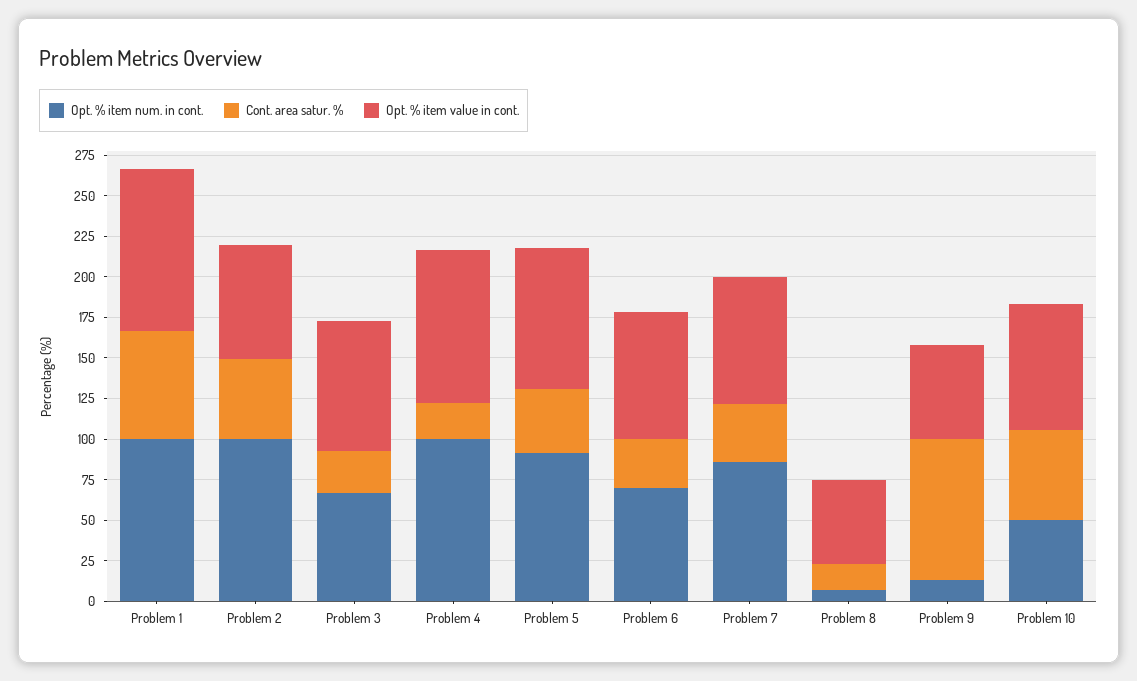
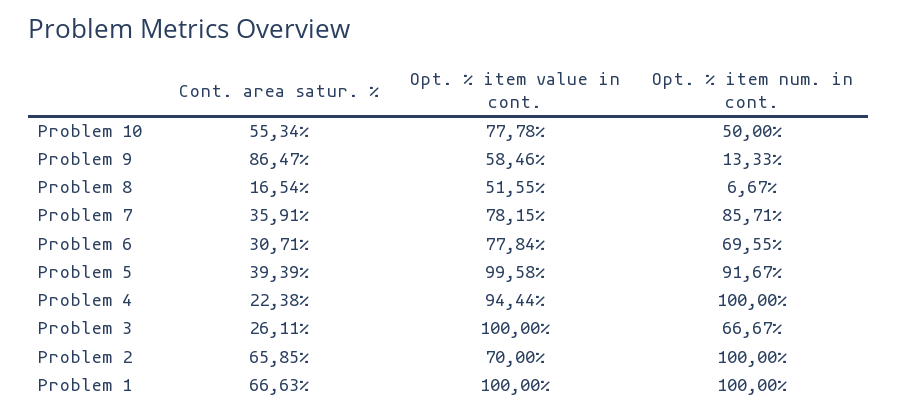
  {
    "Opt. % item num. in cont.": {
      "Problem 1": 100,
      "Problem 2": 100,
      "Problem 3": 66.67,
      "Problem 4": 100,
      "Problem 5": 91.67,
      "Problem 6": 69.55,
      "Problem 7": 85.71,
      "Problem 8": 6.67,
      "Problem 9": 13.33,
      "Problem 10": 50
    },
    "Cont. area satur. %": {
      "Problem 1": 66.63,
-     "Problem 2": 50,
+     "Problem 2": 65.85,
      "Problem 3": 26.11,
      "Problem 4": 22.38,
      "Problem 5": 39.39,
      "Problem 6": 30.71,
      "Problem 7": 35.91,
      "Problem 8": 16.54,
      "Problem 9": 86.47,
      "Problem 10": 55.34
    },
    "Opt. % item value in cont.": {
      "Problem 1": 100,
      "Problem 2": 70,
-     "Problem 3": 80,
+     "Problem 3": 100,
      "Problem 4": 94.44,
-     "Problem 5": 85,
+     "Problem 5": 99.58,
      "Problem 6": 77.84,
      "Problem 7": 78.15,
      "Problem 8": 51.55,
      "Problem 9": 58.46,
      "Problem 10": 77.78
    }
  }

